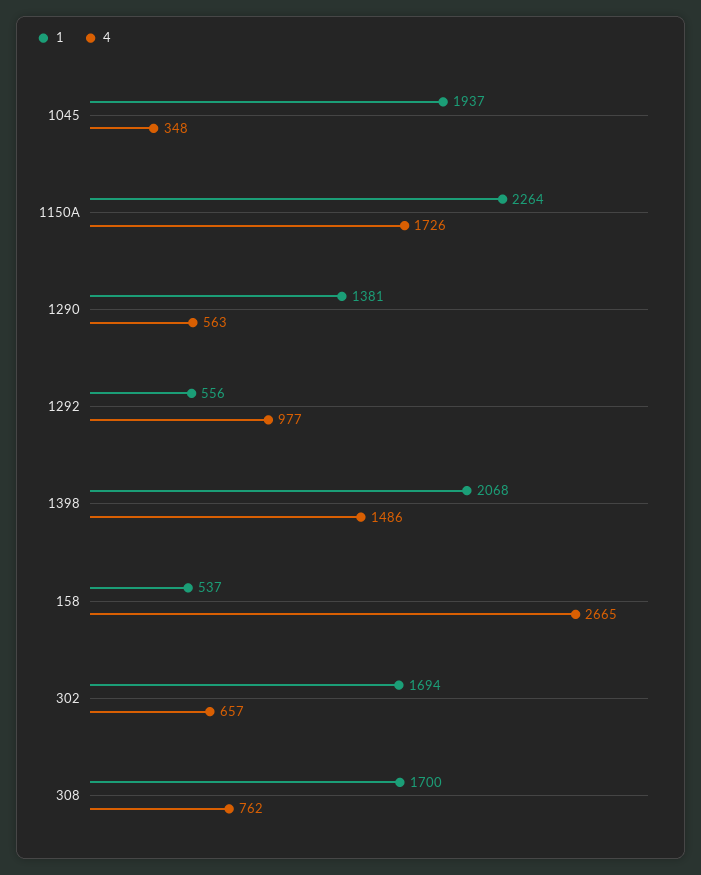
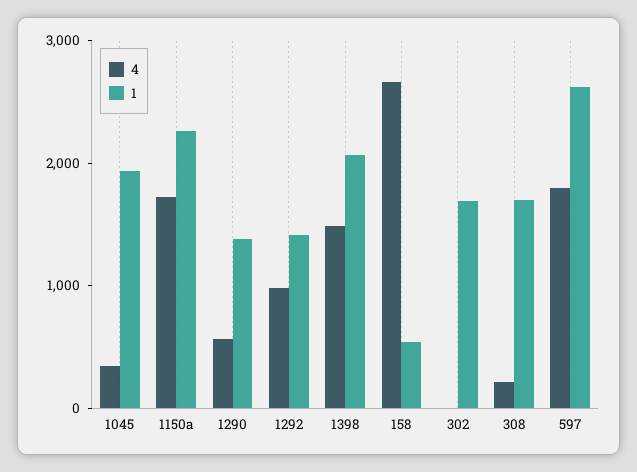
  {
    "1": {
      "1045": 1937,
      "1150A": 2264,
      "1290": 1381,
-     "1292": 556,
+     "1292": 1400,
      "1398": 2068,
      "158": 537,
      "302": 1694,
-     "308": 1700
+     "308": 1700,
+     "597": 2600
    },
    "4": {
      "1045": 348,
      "1150A": 1726,
      "1290": 563,
      "1292": 977,
      "1398": 1486,
      "158": 2665,
-     "302": 657,
+     "302": 0,
-     "308": 762
+     "308": 200,
+     "597": 1800
    }
  }

